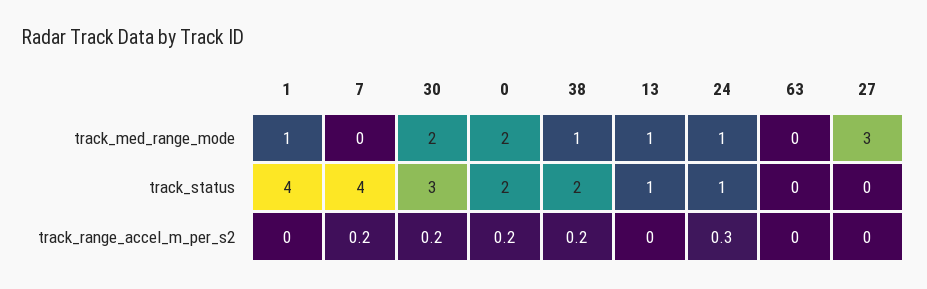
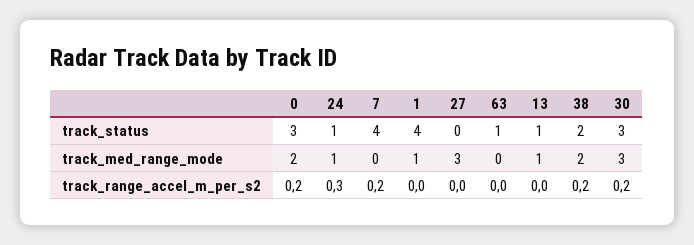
  {
    "1": {
      "track_med_range_mode": 1,
      "track_status": 4,
      "track_range_accel_m_per_s2": 0
    },
    "7": {
      "track_med_range_mode": 0,
      "track_status": 4,
      "track_range_accel_m_per_s2": 0.2
    },
    "30": {
-     "track_med_range_mode": 2,
+     "track_med_range_mode": 3,
      "track_status": 3,
      "track_range_accel_m_per_s2": 0.2
    },
    "0": {
      "track_med_range_mode": 2,
-     "track_status": 2,
+     "track_status": 3,
      "track_range_accel_m_per_s2": 0.2
    },
    "38": {
-     "track_med_range_mode": 1,
+     "track_med_range_mode": 2,
      "track_status": 2,
      "track_range_accel_m_per_s2": 0.2
    },
    "13": {
      "track_med_range_mode": 1,
      "track_status": 1,
      "track_range_accel_m_per_s2": 0
    },
    "24": {
      "track_med_range_mode": 1,
      "track_status": 1,
      "track_range_accel_m_per_s2": 0.3
    },
    "63": {
      "track_med_range_mode": 0,
-     "track_status": 0,
+     "track_status": 1,
      "track_range_accel_m_per_s2": 0
    },
    "27": {
      "track_med_range_mode": 3,
      "track_status": 0,
      "track_range_accel_m_per_s2": 0
    }
  }

